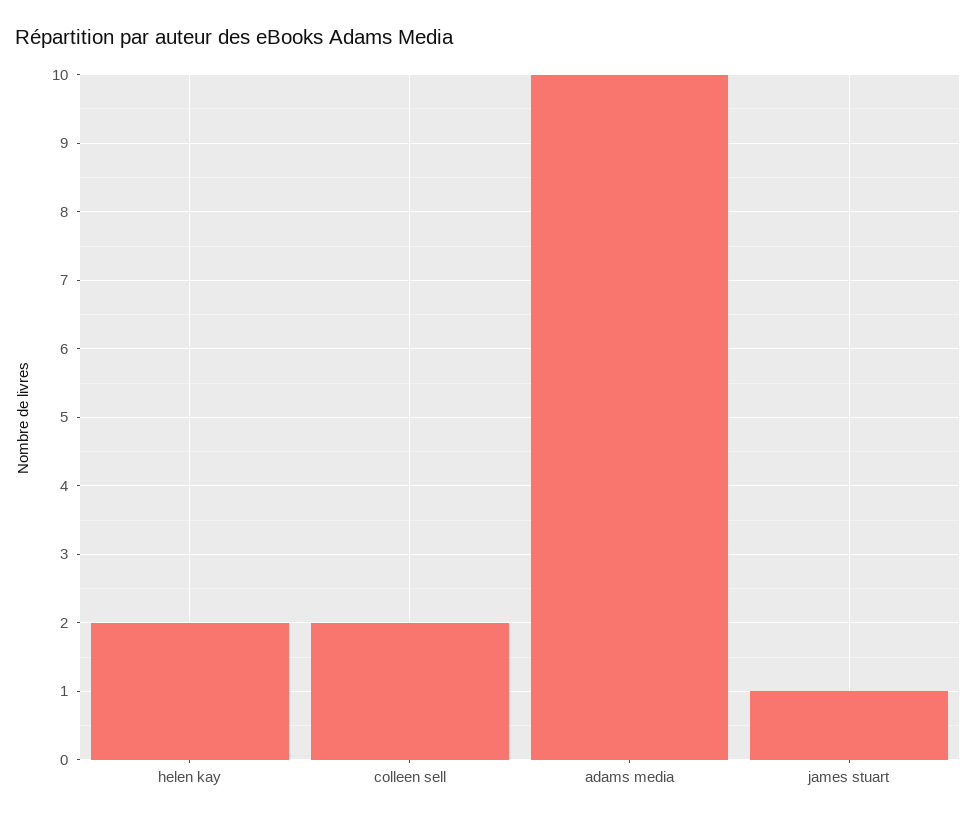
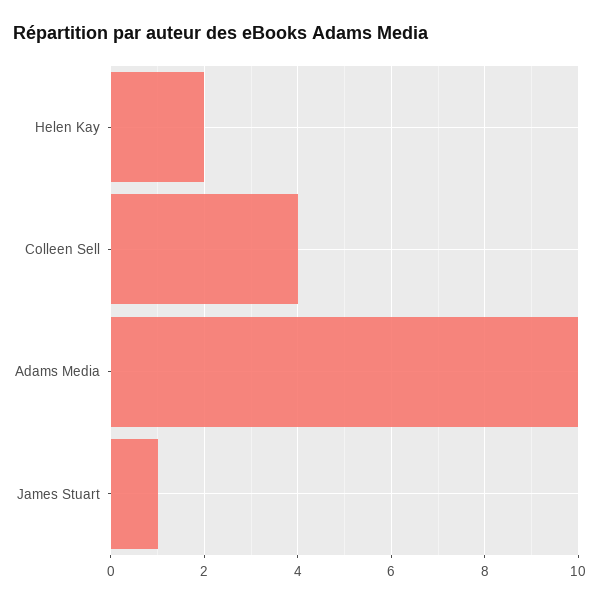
  {
    "helen kay": 2,
-   "colleen sell": 2,
+   "colleen sell": 4,
    "adams media": 10,
    "james stuart": 1
  }

